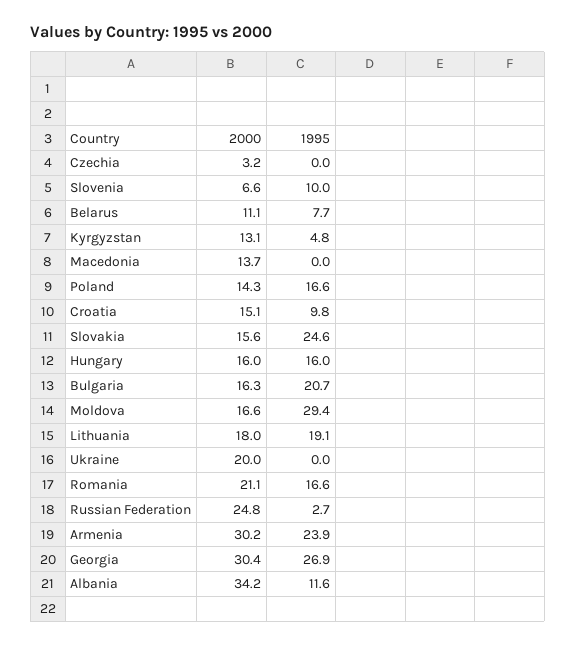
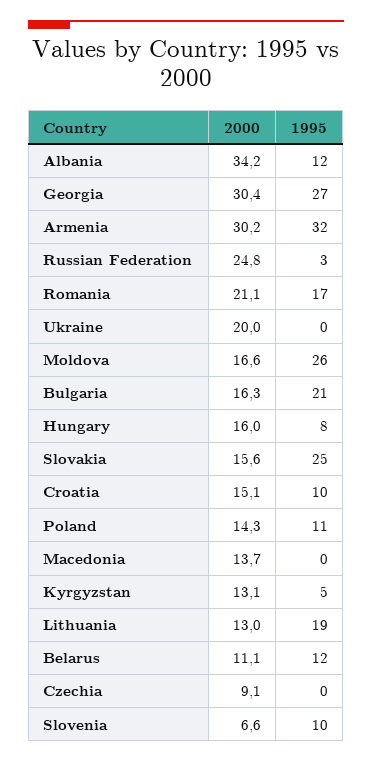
  {
    "2000": {
-     "Czechia": 3.2,
+     "Czechia": 9.1,
      "Slovenia": 6.6,
      "Belarus": 11.1,
      "Kyrgyzstan": 13.1,
      "Macedonia": 13.7,
      "Poland": 14.3,
      "Croatia": 15.1,
      "Slovakia": 15.6,
      "Hungary": 16,
      "Bulgaria": 16.3,
      "Moldova": 16.6,
-     "Lithuania": 18,
+     "Lithuania": 13,
      "Ukraine": 20,
      "Romania": 21.1,
      "Russian Federation": 24.8,
      "Armenia": 30.2,
      "Georgia": 30.4,
      "Albania": 34.2
    },
    "1995": {
      "Czechia": 0,
      "Slovenia": 10,
-     "Belarus": 7.7,
+     "Belarus": 12,
      "Kyrgyzstan": 4.8,
      "Macedonia": 0,
-     "Poland": 16.6,
+     "Poland": 11,
      "Croatia": 9.8,
      "Slovakia": 24.6,
-     "Hungary": 16,
+     "Hungary": 8,
      "Bulgaria": 20.7,
-     "Moldova": 29.4,
+     "Moldova": 26,
      "Lithuania": 19.1,
      "Ukraine": 0,
      "Romania": 16.6,
      "Russian Federation": 2.7,
-     "Armenia": 23.9,
+     "Armenia": 32,
      "Georgia": 26.9,
      "Albania": 11.6
    }
  }

